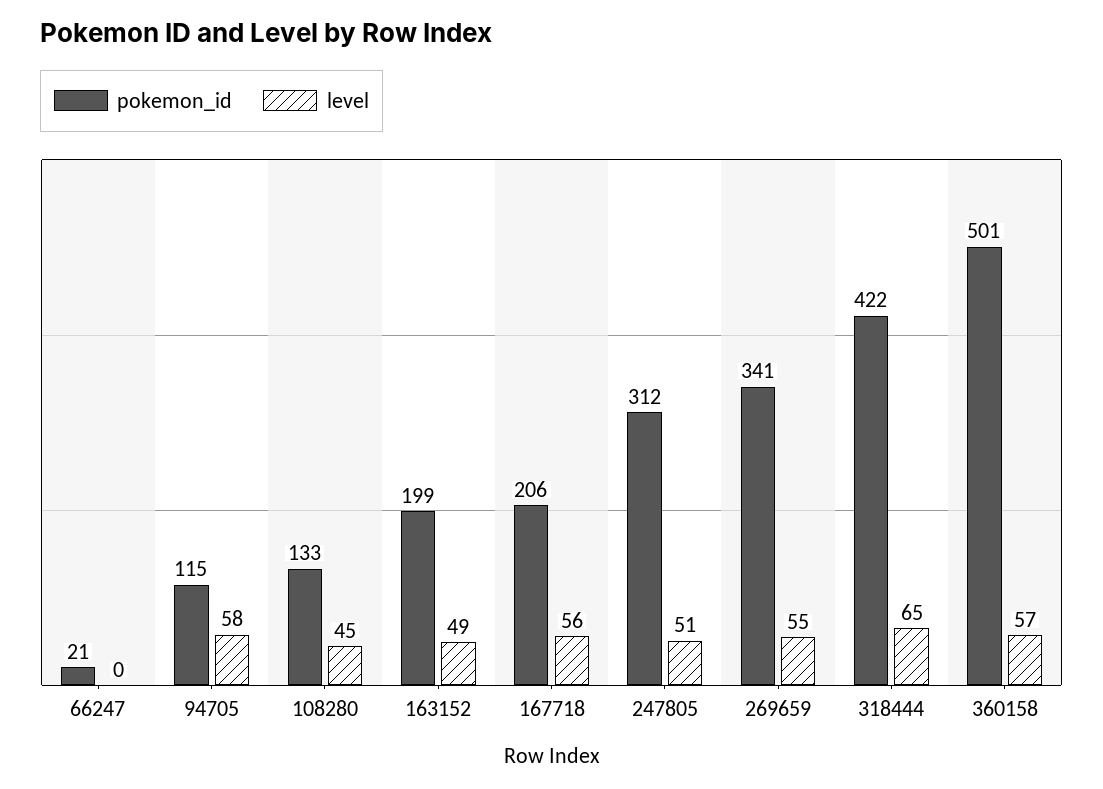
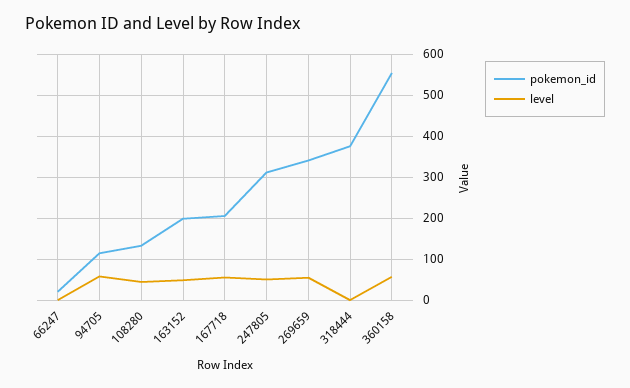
  {
    "pokemon_id": {
      "66247": 21,
      "94705": 115,
      "108280": 133,
      "163152": 199,
      "167718": 206,
      "247805": 312,
      "269659": 341,
-     "318444": 422,
+     "318444": 380,
-     "360158": 501
+     "360158": 560
    },
    "level": {
      "66247": 0,
      "94705": 58,
      "108280": 45,
      "163152": 49,
      "167718": 56,
      "247805": 51,
      "269659": 55,
-     "318444": 65,
+     "318444": 0,
      "360158": 57
    }
  }

